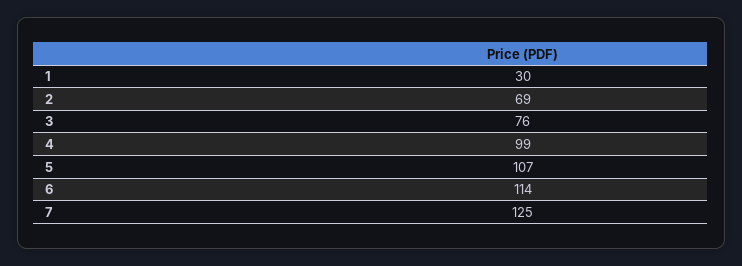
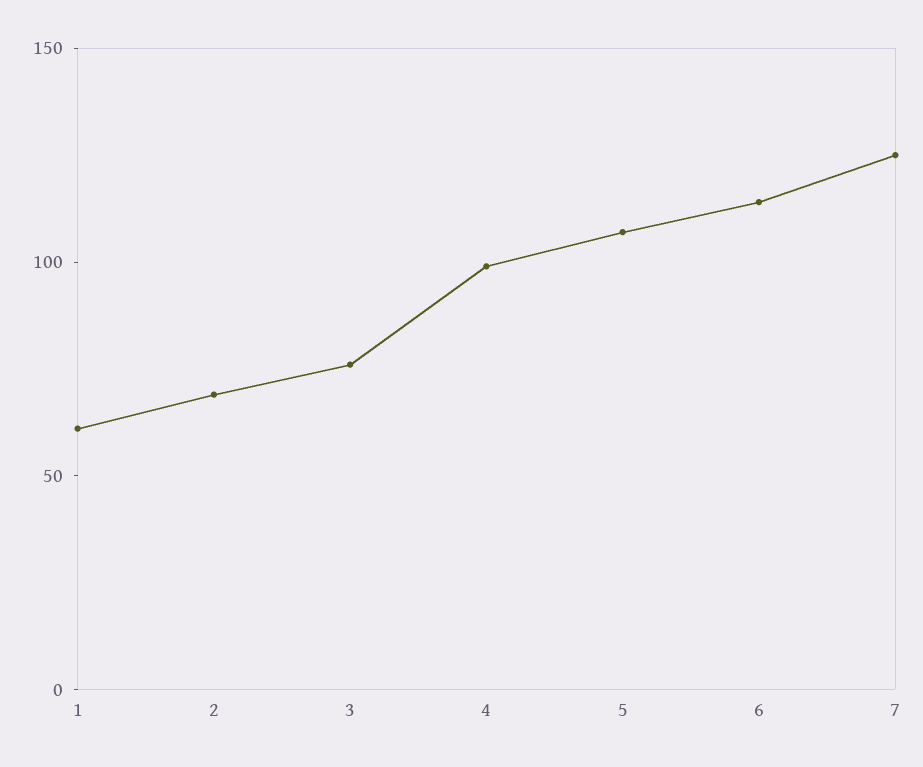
  {
-   "1": 30,
+   "1": 60,
    "2": 69,
    "3": 76,
    "4": 99,
    "5": 107,
    "6": 114,
    "7": 125
  }

